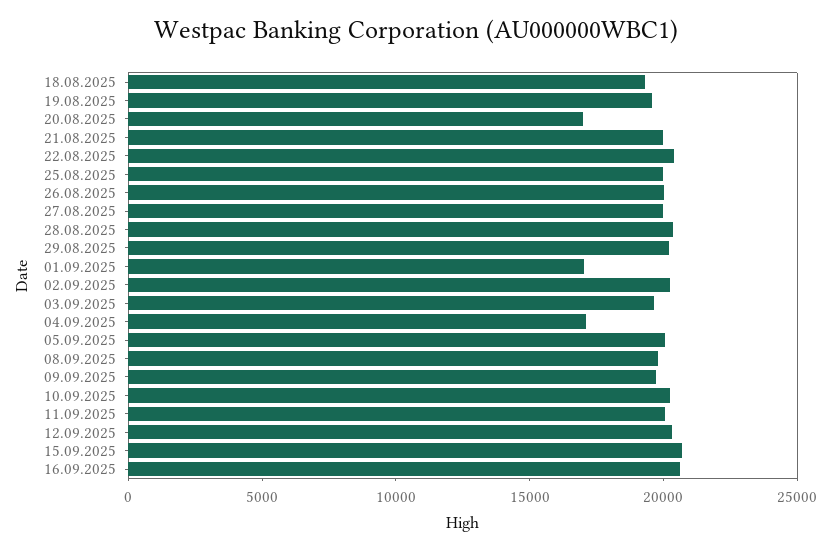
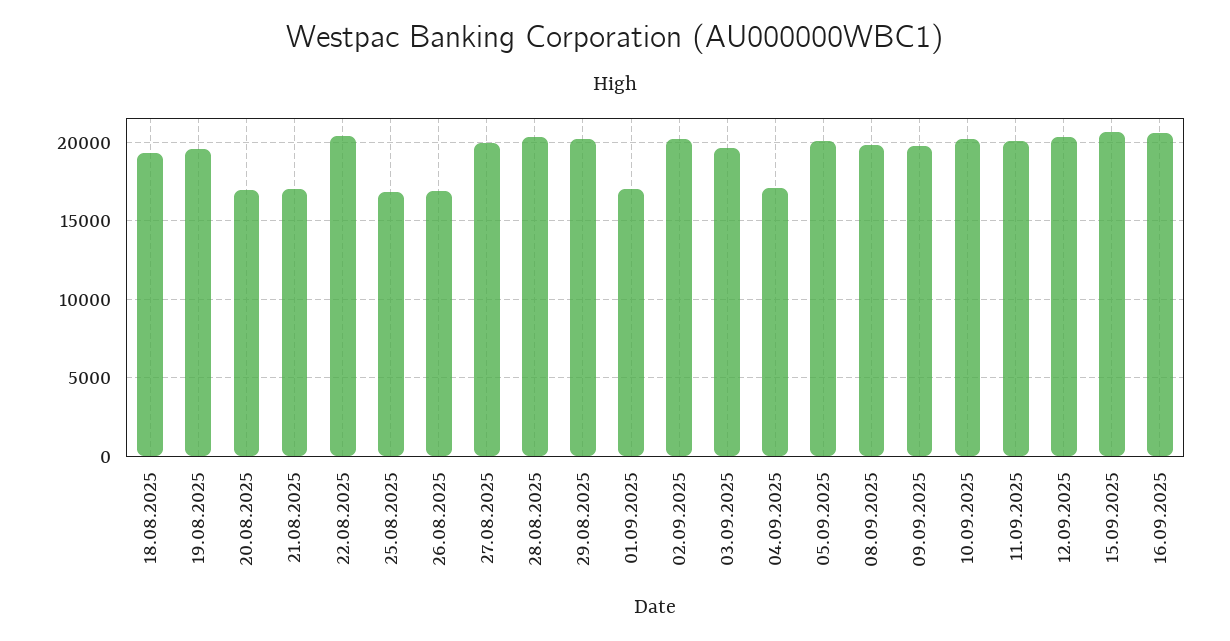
  {
    "18.08.2025": 19500,
    "19.08.2025": 19500,
    "20.08.2025": 17000,
-   "21.08.2025": 20000,
+   "21.08.2025": 17000,
    "22.08.2025": 20500,
-   "25.08.2025": 20000,
+   "25.08.2025": 17000,
-   "26.08.2025": 20000,
+   "26.08.2025": 17000,
    "27.08.2025": 20000,
    "28.08.2025": 20500,
    "29.08.2025": 20000,
    "01.09.2025": 17000,
    "02.09.2025": 20000,
    "03.09.2025": 19500,
    "04.09.2025": 17000,
    "05.09.2025": 20000,
    "08.09.2025": 20000,
    "09.09.2025": 19500,
    "10.09.2025": 20000,
    "11.09.2025": 20000,
    "12.09.2025": 20500,
    "15.09.2025": 20500,
    "16.09.2025": 20500
  }

